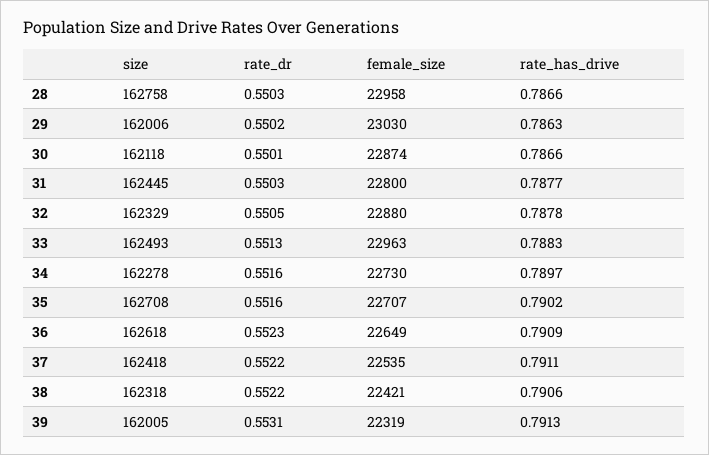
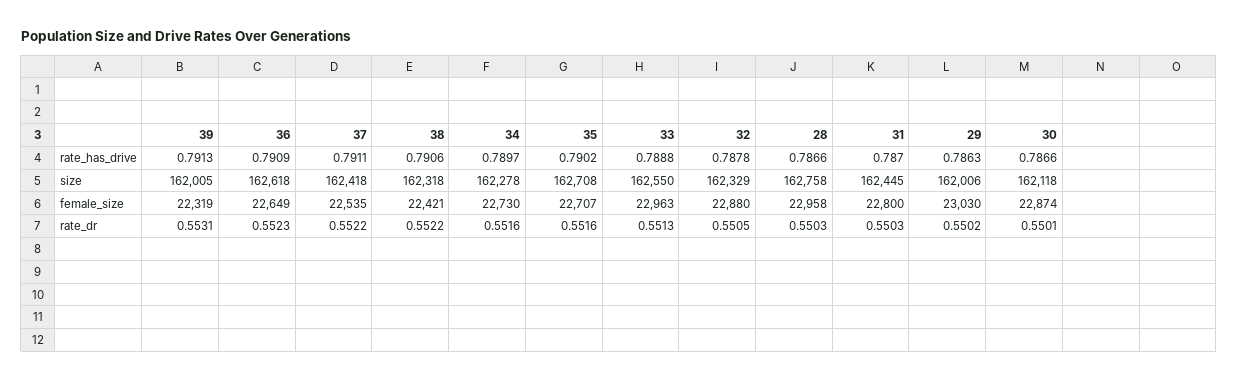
  {
    "size": {
      "28": 162758,
      "29": 162006,
      "30": 162118,
      "31": 162445,
      "32": 162329,
-     "33": 162493,
+     "33": 162550,
      "34": 162278,
      "35": 162708,
      "36": 162618,
      "37": 162418,
      "38": 162318,
      "39": 162005
    },
    "rate_dr": {
      "28": 0.5503,
      "29": 0.5502,
      "30": 0.5501,
      "31": 0.5503,
      "32": 0.5505,
      "33": 0.5513,
      "34": 0.5516,
      "35": 0.5516,
      "36": 0.5523,
      "37": 0.5522,
      "38": 0.5522,
      "39": 0.5531
    },
    "female_size": {
      "28": 22958,
      "29": 23030,
      "30": 22874,
      "31": 22800,
      "32": 22880,
      "33": 22963,
      "34": 22730,
      "35": 22707,
      "36": 22649,
      "37": 22535,
      "38": 22421,
      "39": 22319
    },
    "rate_has_drive": {
      "28": 0.7866,
      "29": 0.7863,
      "30": 0.7866,
-     "31": 0.7877,
+     "31": 0.787,
      "32": 0.7878,
-     "33": 0.7883,
+     "33": 0.7888,
      "34": 0.7897,
      "35": 0.7902,
      "36": 0.7909,
      "37": 0.7911,
      "38": 0.7906,
      "39": 0.7913
    }
  }

